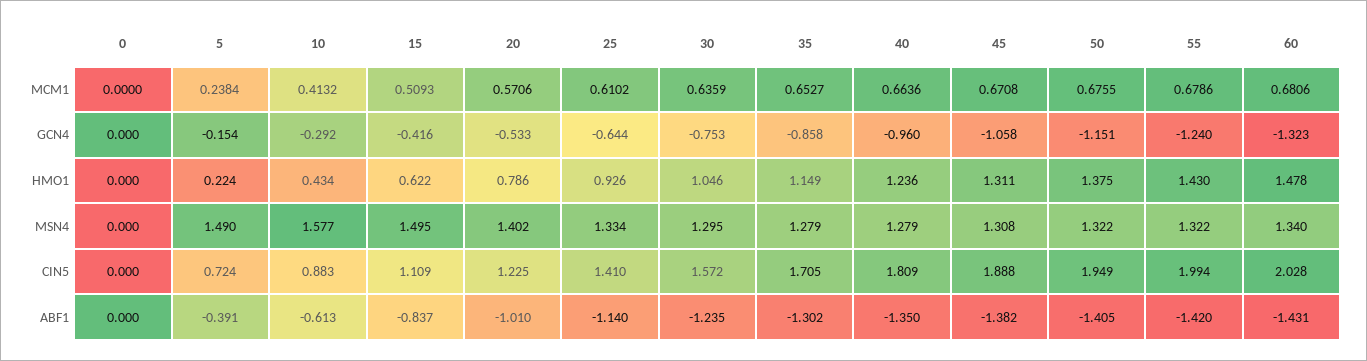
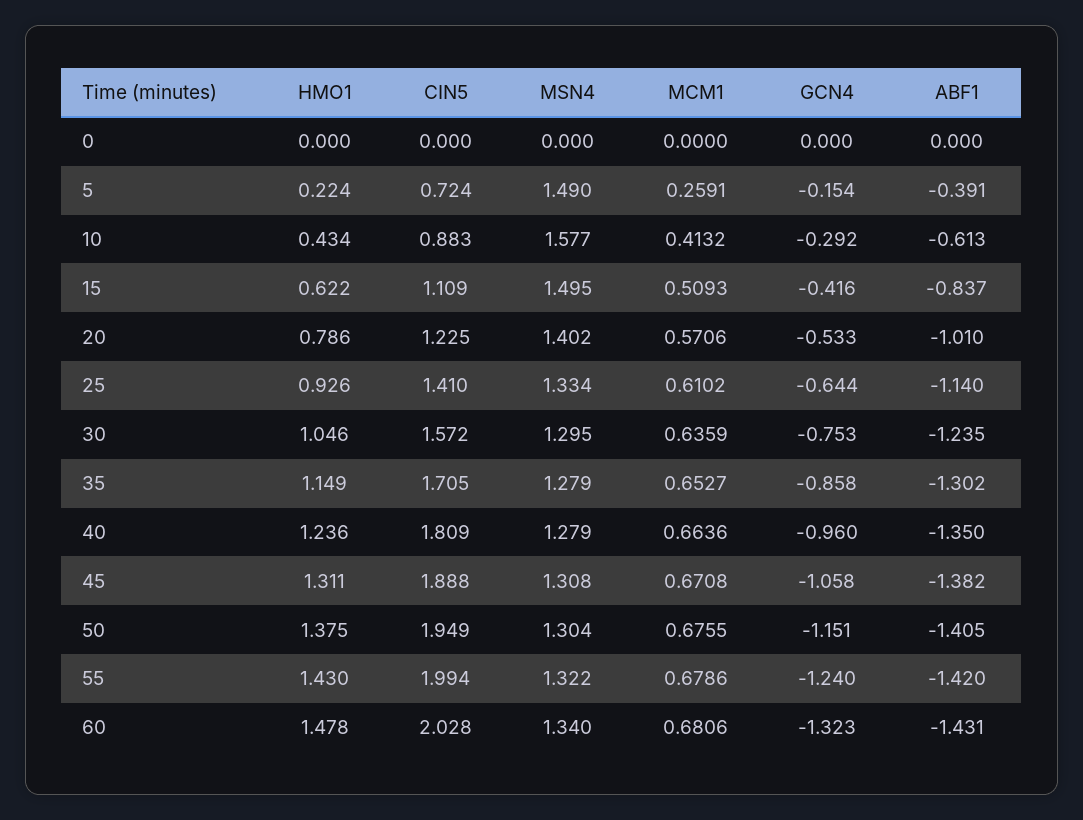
  {
    "0": {
      "MCM1": 0,
      "GCN4": 0,
      "HMO1": 0,
      "MSN4": 0,
      "CIN5": 0,
      "ABF1": 0
    },
    "5": {
-     "MCM1": 0.2384,
+     "MCM1": 0.2591,
      "GCN4": -0.154,
      "HMO1": 0.224,
      "MSN4": 1.49,
      "CIN5": 0.724,
      "ABF1": -0.391
    },
    "10": {
      "MCM1": 0.4132,
      "GCN4": -0.292,
      "HMO1": 0.434,
      "MSN4": 1.577,
      "CIN5": 0.883,
      "ABF1": -0.613
    },
    "15": {
      "MCM1": 0.5093,
      "GCN4": -0.416,
      "HMO1": 0.622,
      "MSN4": 1.495,
      "CIN5": 1.109,
      "ABF1": -0.837
    },
    "20": {
      "MCM1": 0.5706,
      "GCN4": -0.533,
      "HMO1": 0.786,
      "MSN4": 1.402,
      "CIN5": 1.225,
      "ABF1": -1.01
    },
    "25": {
      "MCM1": 0.6102,
      "GCN4": -0.644,
      "HMO1": 0.926,
      "MSN4": 1.334,
      "CIN5": 1.41,
      "ABF1": -1.14
    },
    "30": {
      "MCM1": 0.6359,
      "GCN4": -0.753,
      "HMO1": 1.046,
      "MSN4": 1.295,
      "CIN5": 1.572,
      "ABF1": -1.235
    },
    "35": {
      "MCM1": 0.6527,
      "GCN4": -0.858,
      "HMO1": 1.149,
      "MSN4": 1.279,
      "CIN5": 1.705,
      "ABF1": -1.302
    },
    "40": {
      "MCM1": 0.6636,
      "GCN4": -0.96,
      "HMO1": 1.236,
      "MSN4": 1.279,
      "CIN5": 1.809,
      "ABF1": -1.35
    },
    "45": {
      "MCM1": 0.6708,
      "GCN4": -1.058,
      "HMO1": 1.311,
      "MSN4": 1.308,
      "CIN5": 1.888,
      "ABF1": -1.382
    },
    "50": {
      "MCM1": 0.6755,
      "GCN4": -1.151,
      "HMO1": 1.375,
-     "MSN4": 1.322,
+     "MSN4": 1.304,
      "CIN5": 1.949,
      "ABF1": -1.405
    },
    "55": {
      "MCM1": 0.6786,
      "GCN4": -1.24,
      "HMO1": 1.43,
      "MSN4": 1.322,
      "CIN5": 1.994,
      "ABF1": -1.42
    },
    "60": {
      "MCM1": 0.6806,
      "GCN4": -1.323,
      "HMO1": 1.478,
      "MSN4": 1.34,
      "CIN5": 2.028,
      "ABF1": -1.431
    }
  }

